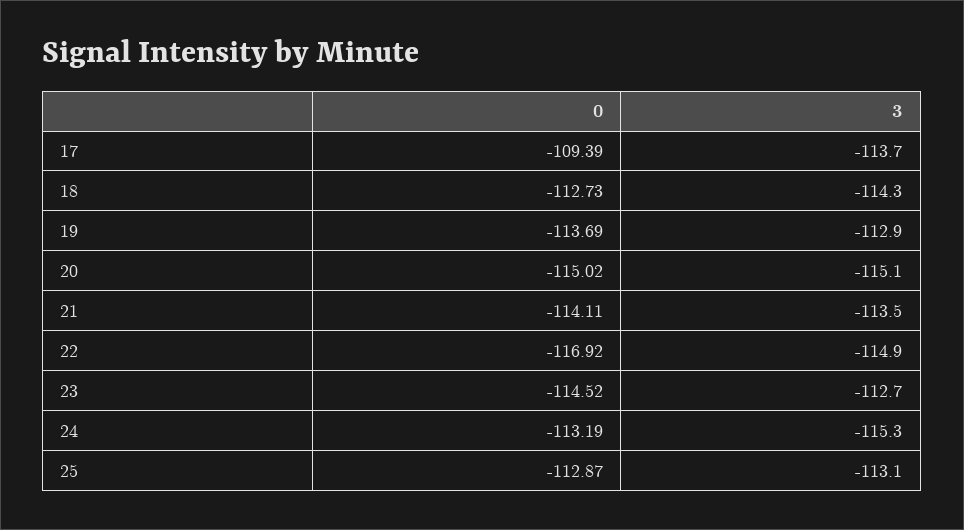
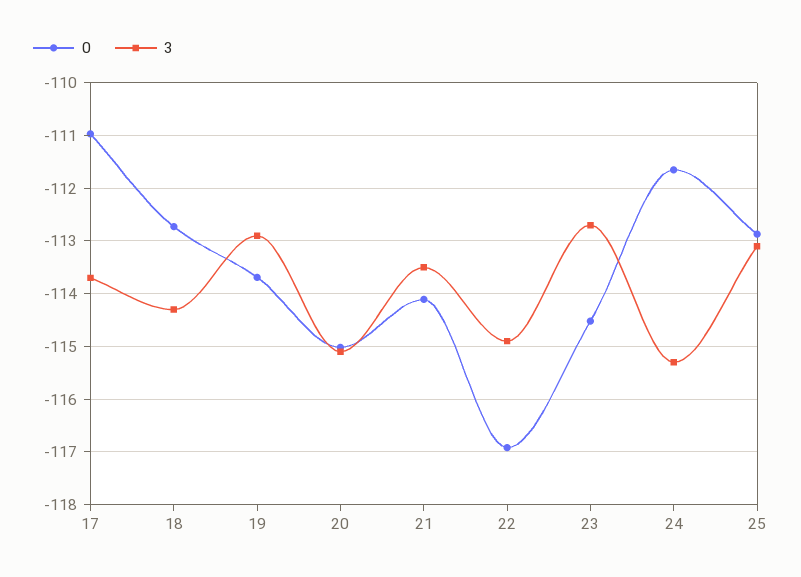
  {
    "0": {
-     "17": -109.39,
+     "17": -111,
      "18": -112.73,
      "19": -113.69,
      "20": -115.02,
      "21": -114.11,
      "22": -116.92,
      "23": -114.52,
-     "24": -113.19,
+     "24": -111.6,
      "25": -112.87
    },
    "3": {
      "17": -113.7,
      "18": -114.3,
      "19": -112.9,
      "20": -115.1,
      "21": -113.5,
      "22": -114.9,
      "23": -112.7,
      "24": -115.3,
      "25": -113.1
    }
  }

